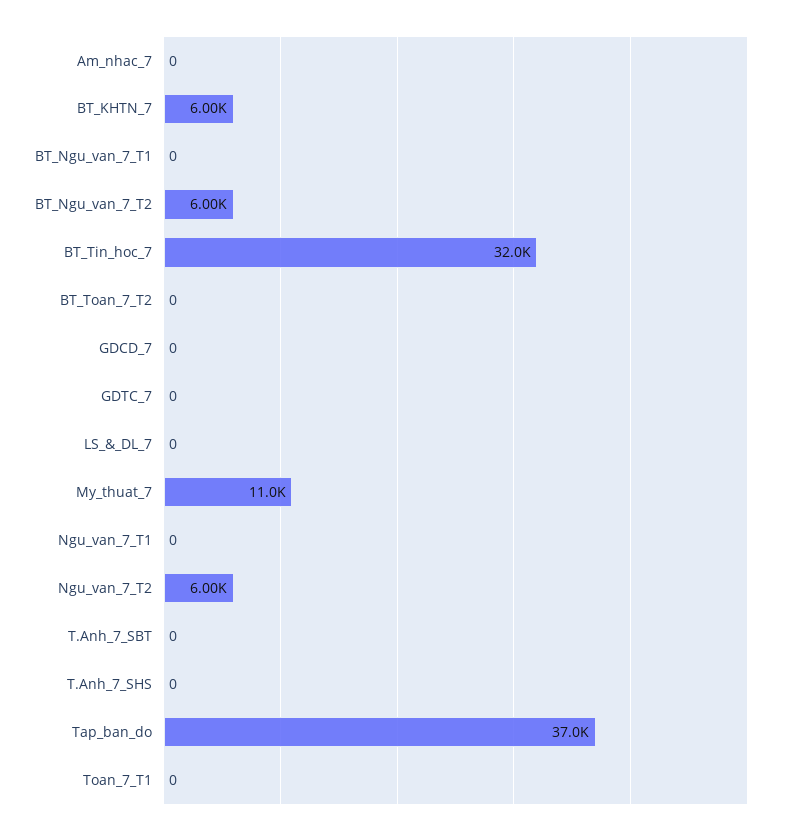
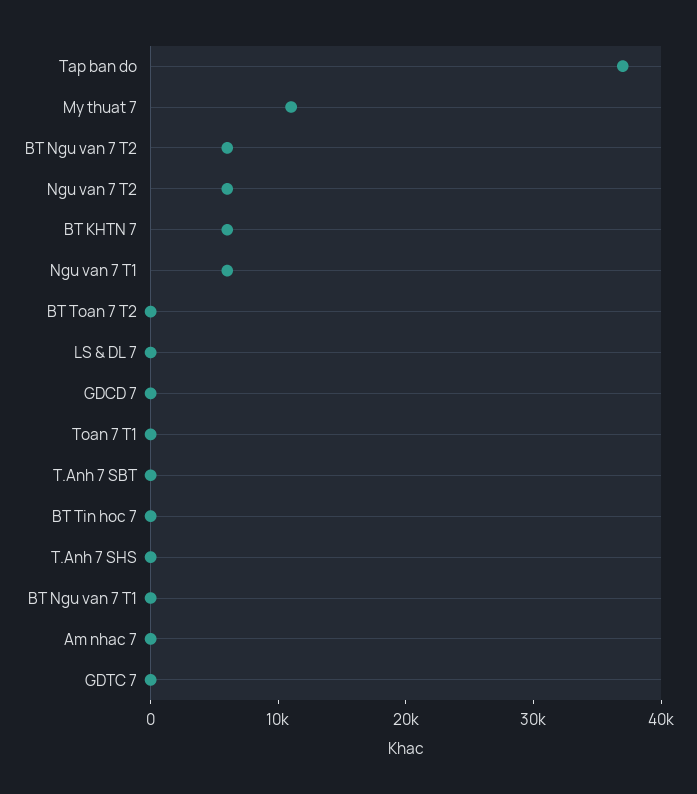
  {
    "Am_nhac_7": 0,
    "BT_KHTN_7": 6000,
    "BT_Ngu_van_7_T1": 0,
    "BT_Ngu_van_7_T2": 6000,
-   "BT_Tin_hoc_7": 32000,
+   "BT_Tin_hoc_7": 0,
    "BT_Toan_7_T2": 0,
    "GDCD_7": 0,
    "GDTC_7": 0,
    "LS_&_DL_7": 0,
    "My_thuat_7": 11000,
-   "Ngu_van_7_T1": 0,
+   "Ngu_van_7_T1": 6000,
    "Ngu_van_7_T2": 6000,
    "T.Anh_7_SBT": 0,
    "T.Anh_7_SHS": 0,
    "Tap_ban_do": 37000,
    "Toan_7_T1": 0
  }

